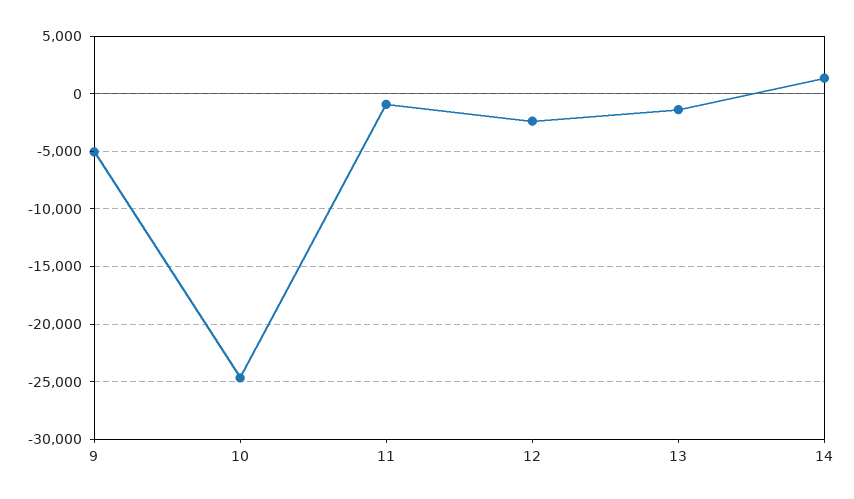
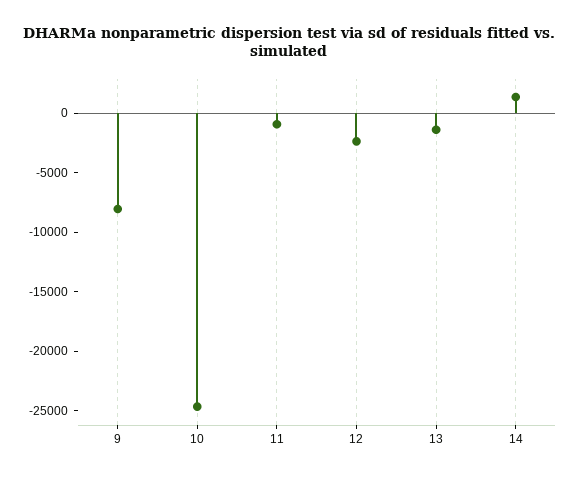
  {
-   "9": -5000,
+   "9": -8000,
    "10": -25000,
    "11": -1000,
    "12": -2000,
    "13": -1000,
    "14": 1000
  }

